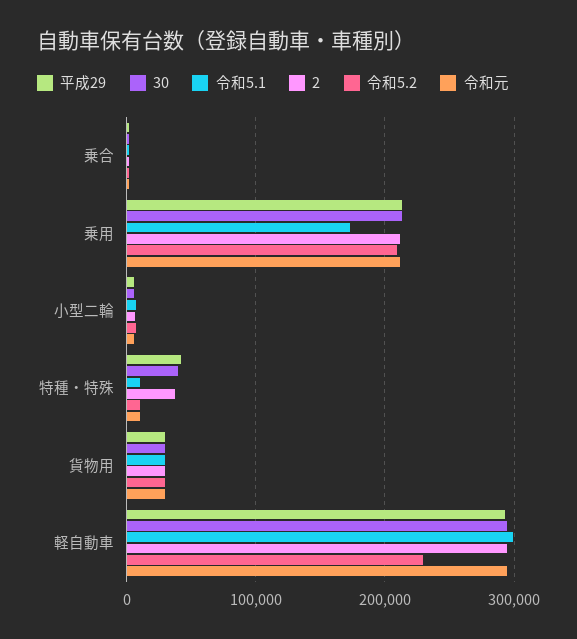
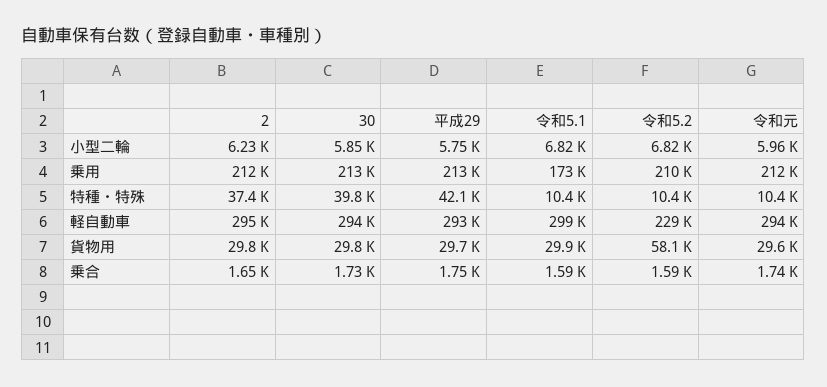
  {
    "平成29": {
      "乗合": 1750,
      "乗用": 213000,
      "小型二輪": 5750,
      "特種・特殊": 42100,
      "貨物用": 29700,
      "軽自動車": 293000
    },
    "30": {
      "乗合": 1730,
      "乗用": 213000,
      "小型二輪": 5850,
      "特種・特殊": 39800,
      "貨物用": 29800,
      "軽自動車": 294000
    },
    "令和5.1": {
      "乗合": 1590,
      "乗用": 173000,
      "小型二輪": 6820,
      "特種・特殊": 10400,
      "貨物用": 29900,
      "軽自動車": 299000
    },
    "2": {
      "乗合": 1650,
      "乗用": 212000,
      "小型二輪": 6230,
      "特種・特殊": 37400,
      "貨物用": 29800,
      "軽自動車": 295000
    },
    "令和5.2": {
      "乗合": 1590,
      "乗用": 210000,
      "小型二輪": 6820,
      "特種・特殊": 10400,
-     "貨物用": 30000,
+     "貨物用": 58100,
      "軽自動車": 229000
    },
    "令和元": {
      "乗合": 1740,
      "乗用": 212000,
      "小型二輪": 5960,
      "特種・特殊": 10400,
      "貨物用": 29600,
      "軽自動車": 294000
    }
  }

